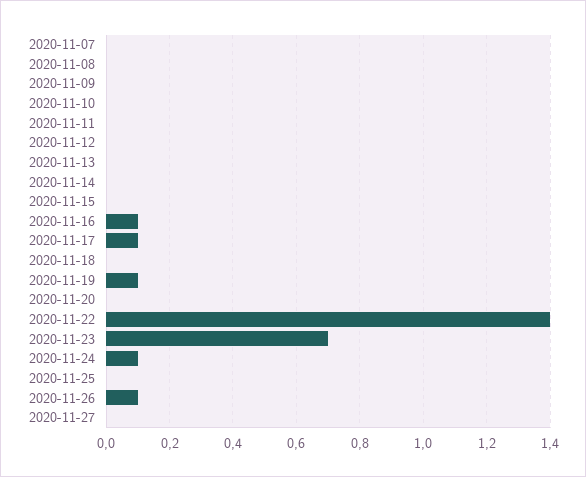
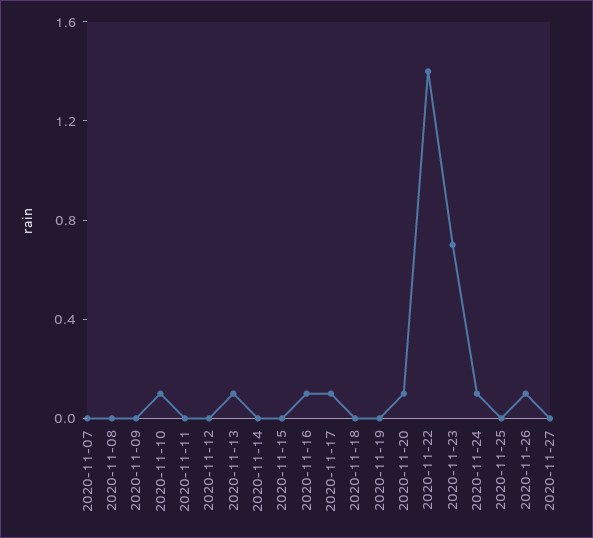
  {
    "2020-11-07": 0,
    "2020-11-08": 0,
    "2020-11-09": 0,
-   "2020-11-10": 0,
+   "2020-11-10": 0.1,
    "2020-11-11": 0,
    "2020-11-12": 0,
-   "2020-11-13": 0,
+   "2020-11-13": 0.1,
    "2020-11-14": 0,
    "2020-11-15": 0,
    "2020-11-16": 0.1,
    "2020-11-17": 0.1,
    "2020-11-18": 0,
-   "2020-11-19": 0.1,
+   "2020-11-19": 0,
-   "2020-11-20": 0,
+   "2020-11-20": 0.1,
    "2020-11-22": 1.4,
    "2020-11-23": 0.7,
    "2020-11-24": 0.1,
    "2020-11-25": 0,
    "2020-11-26": 0.1,
    "2020-11-27": 0
  }

